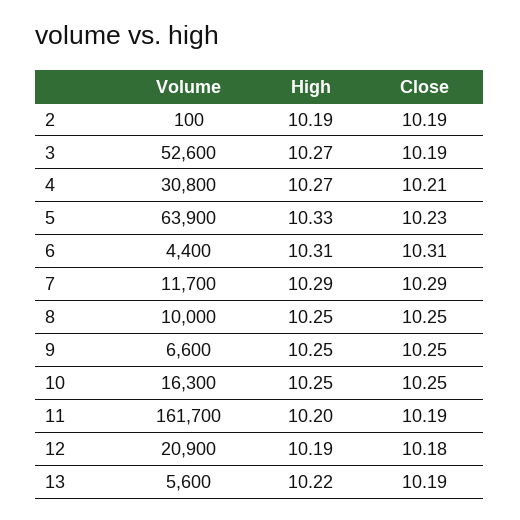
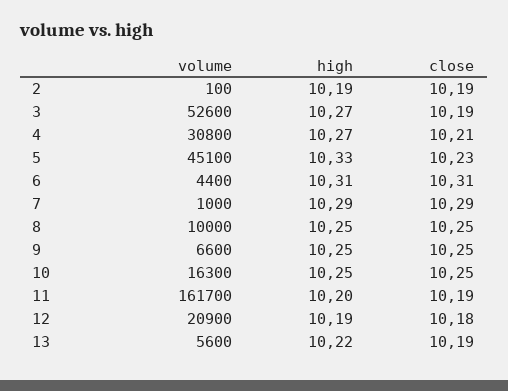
  {
    "Volume": {
      "2": 100,
      "3": 52600,
      "4": 30800,
-     "5": 63900,
+     "5": 45100,
      "6": 4400,
-     "7": 11700,
+     "7": 1000,
      "8": 10000,
      "9": 6600,
      "10": 16300,
      "11": 161700,
      "12": 20900,
      "13": 5600
    },
    "High": {
      "2": 10.19,
      "3": 10.27,
      "4": 10.27,
      "5": 10.33,
      "6": 10.31,
      "7": 10.29,
      "8": 10.25,
      "9": 10.25,
      "10": 10.25,
      "11": 10.2,
      "12": 10.19,
      "13": 10.22
    },
    "Close": {
      "2": 10.19,
      "3": 10.19,
      "4": 10.21,
      "5": 10.23,
      "6": 10.31,
      "7": 10.29,
      "8": 10.25,
      "9": 10.25,
      "10": 10.25,
      "11": 10.19,
      "12": 10.18,
      "13": 10.19
    }
  }

